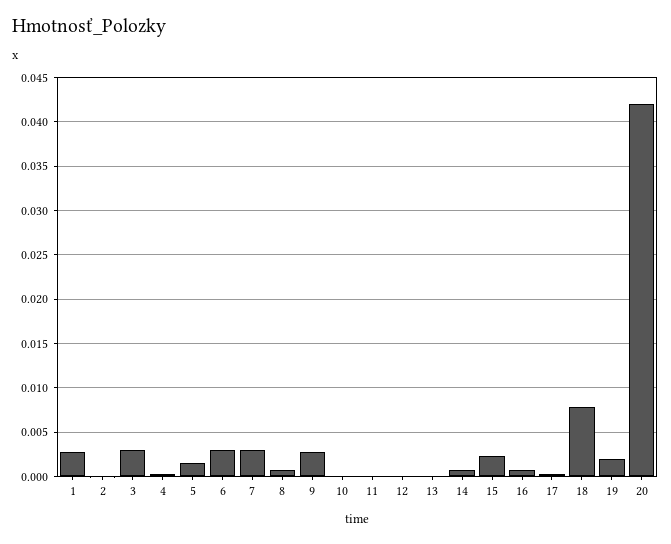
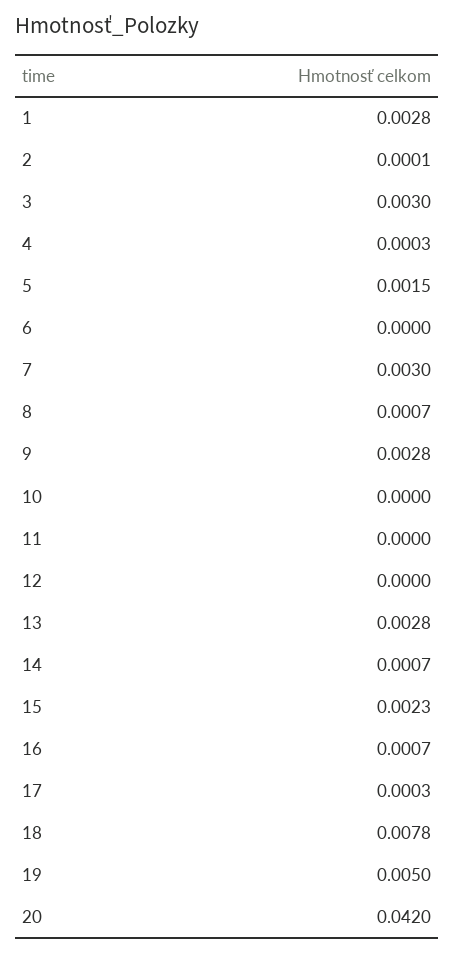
  {
    "1": 0.0028,
    "2": 0.0001,
    "3": 0.003,
    "4": 0.0003,
    "5": 0.0015,
-   "6": 0.003,
+   "6": 0,
    "7": 0.003,
    "8": 0.0007,
    "9": 0.0028,
    "10": 0,
    "11": 0,
    "12": 0,
-   "13": 0,
+   "13": 0.0028,
    "14": 0.0007,
    "15": 0.0023,
    "16": 0.0007,
    "17": 0.0003,
    "18": 0.0078,
-   "19": 0.002,
+   "19": 0.005,
    "20": 0.042
  }

